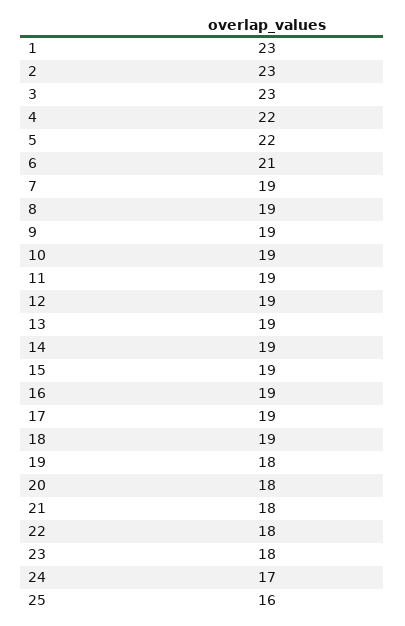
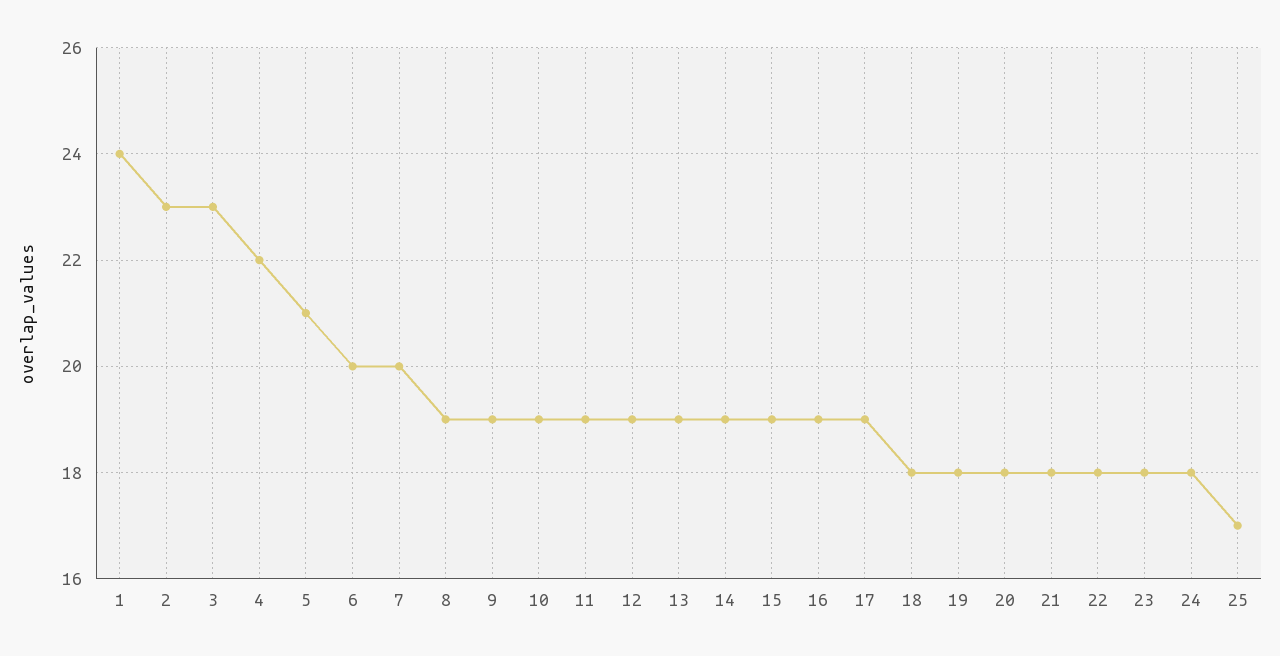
  {
-   "1": 23,
+   "1": 24,
    "2": 23,
    "3": 23,
    "4": 22,
-   "5": 22,
+   "5": 21,
-   "6": 21,
+   "6": 20,
-   "7": 19,
+   "7": 20,
    "8": 19,
    "9": 19,
    "10": 19,
    "11": 19,
    "12": 19,
    "13": 19,
    "14": 19,
    "15": 19,
    "16": 19,
    "17": 19,
-   "18": 19,
+   "18": 18,
    "19": 18,
    "20": 18,
    "21": 18,
    "22": 18,
    "23": 18,
-   "24": 17,
+   "24": 18,
-   "25": 16
+   "25": 17
  }

